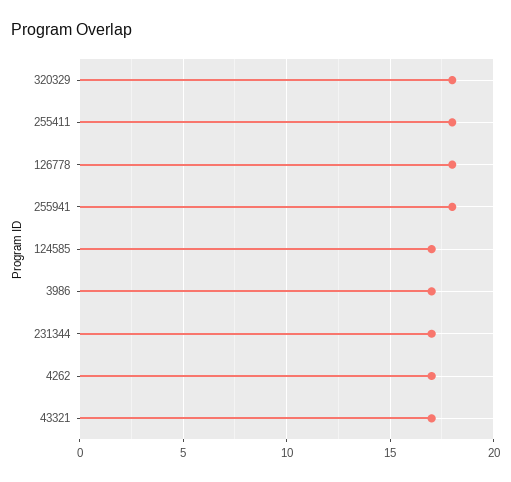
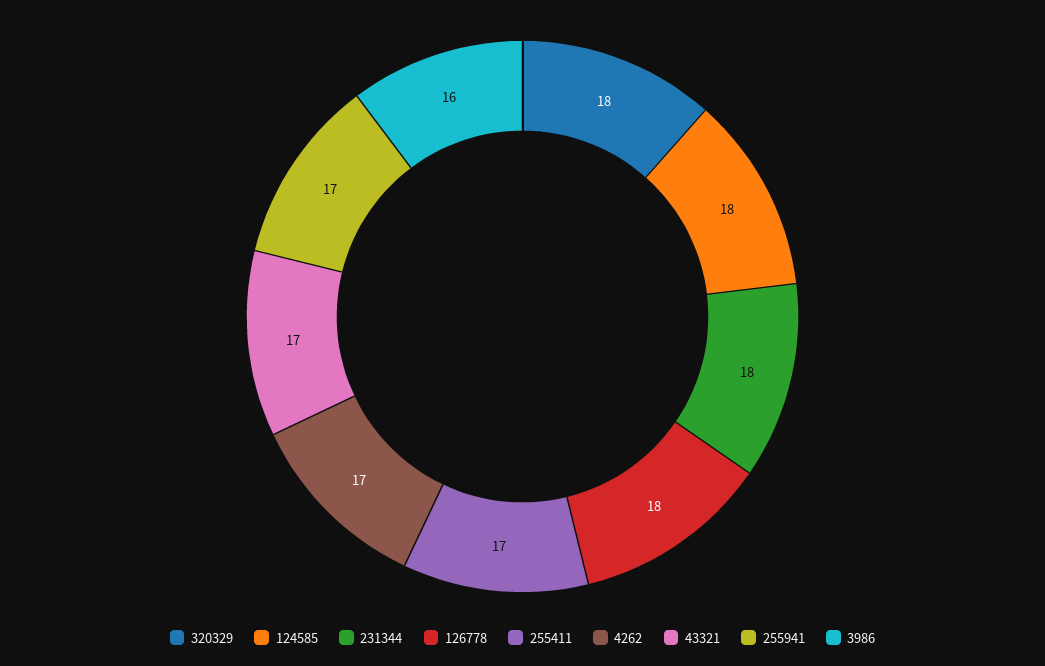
  {
    "320329": 18,
-   "255411": 18,
+   "255411": 17,
    "126778": 18,
-   "255941": 18,
+   "255941": 17,
-   "124585": 17,
+   "124585": 18,
-   "3986": 17,
+   "3986": 16,
-   "231344": 17,
+   "231344": 18,
    "4262": 17,
    "43321": 17
  }

